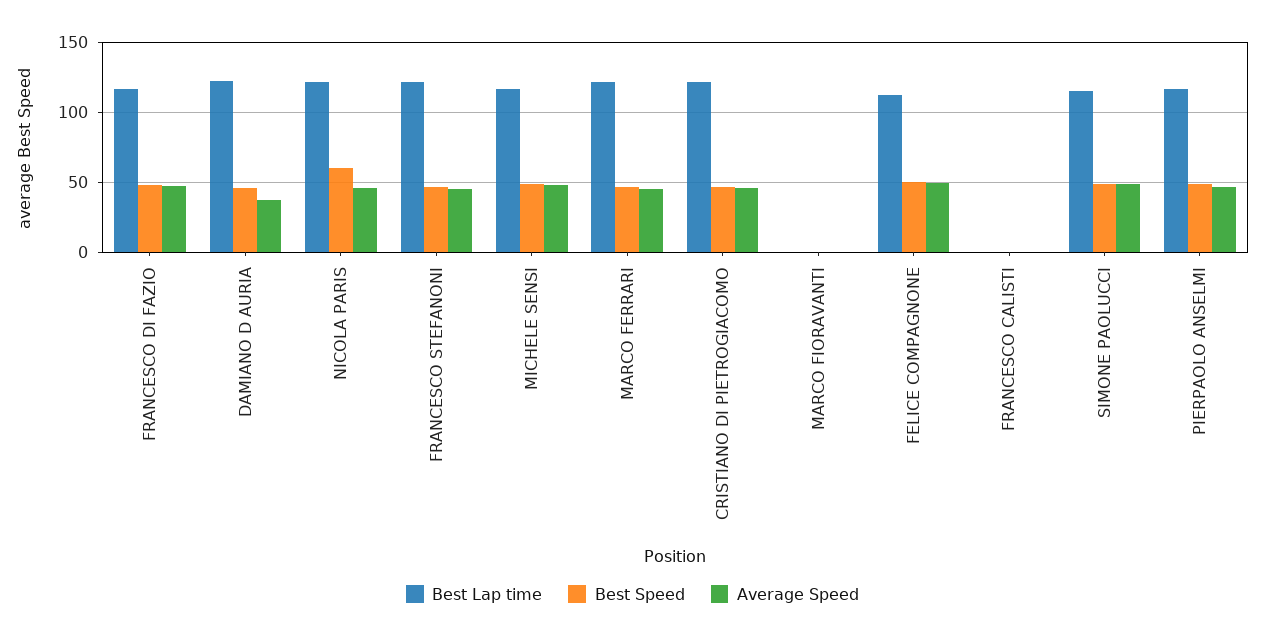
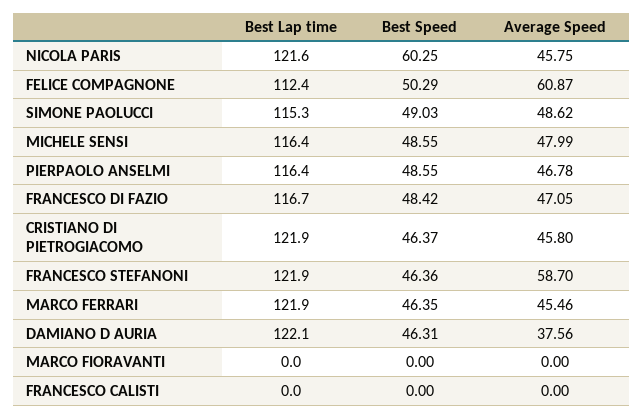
  {
    "Best Lap time": {
      "FRANCESCO DI FAZIO": 116.7,
      "DAMIANO D AURIA": 122.1,
      "NICOLA PARIS": 121.6,
      "FRANCESCO STEFANONI": 121.9,
      "MICHELE SENSI": 116.4,
      "MARCO FERRARI": 121.9,
      "CRISTIANO DI PIETROGIACOMO": 121.9,
      "MARCO FIORAVANTI": 0,
      "FELICE COMPAGNONE": 112.4,
      "FRANCESCO CALISTI": 0,
      "SIMONE PAOLUCCI": 115.3,
      "PIERPAOLO ANSELMI": 116.4
    },
    "Best Speed": {
      "FRANCESCO DI FAZIO": 48.42,
      "DAMIANO D AURIA": 46.31,
      "NICOLA PARIS": 60.25,
      "FRANCESCO STEFANONI": 46.36,
      "MICHELE SENSI": 48.55,
      "MARCO FERRARI": 46.35,
      "CRISTIANO DI PIETROGIACOMO": 46.37,
      "MARCO FIORAVANTI": 0,
      "FELICE COMPAGNONE": 50.29,
      "FRANCESCO CALISTI": 0,
      "SIMONE PAOLUCCI": 49.03,
      "PIERPAOLO ANSELMI": 48.55
    },
    "Average Speed": {
      "FRANCESCO DI FAZIO": 47.05,
      "DAMIANO D AURIA": 37.56,
      "NICOLA PARIS": 45.75,
-     "FRANCESCO STEFANONI": 45,
+     "FRANCESCO STEFANONI": 58.7,
      "MICHELE SENSI": 47.99,
      "MARCO FERRARI": 45.46,
      "CRISTIANO DI PIETROGIACOMO": 45.8,
      "MARCO FIORAVANTI": 0,
-     "FELICE COMPAGNONE": 50,
+     "FELICE COMPAGNONE": 60.87,
      "FRANCESCO CALISTI": 0,
      "SIMONE PAOLUCCI": 48.62,
      "PIERPAOLO ANSELMI": 46.78
    }
  }

